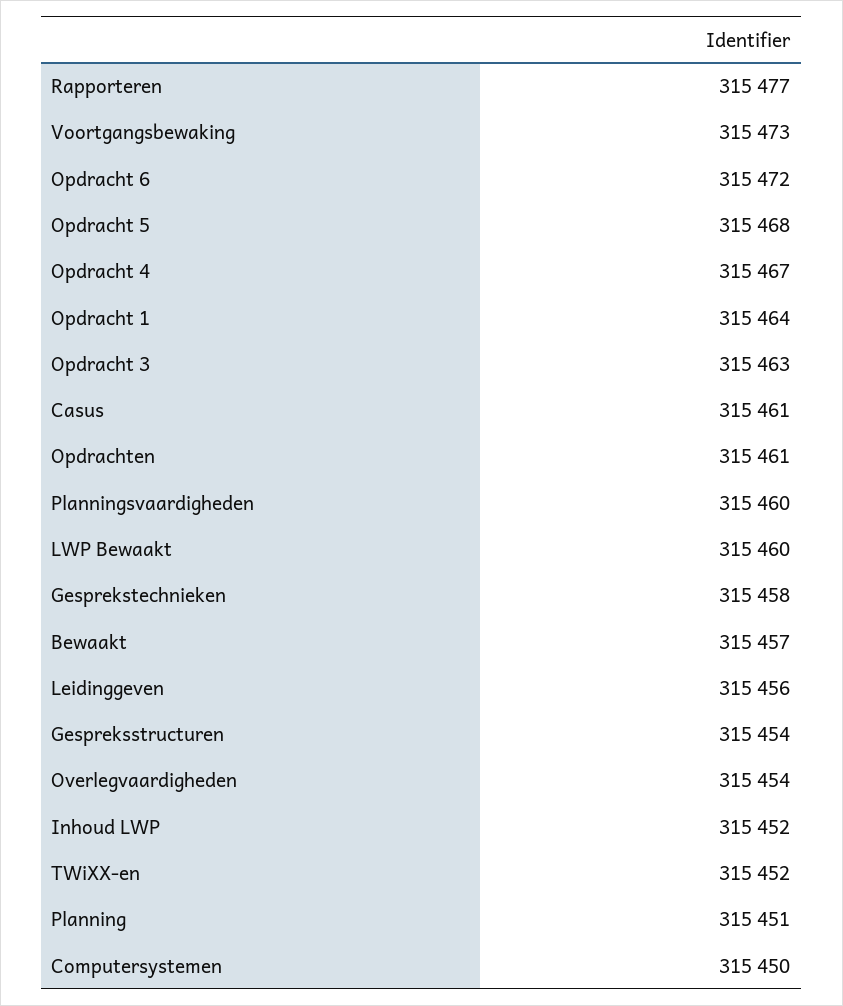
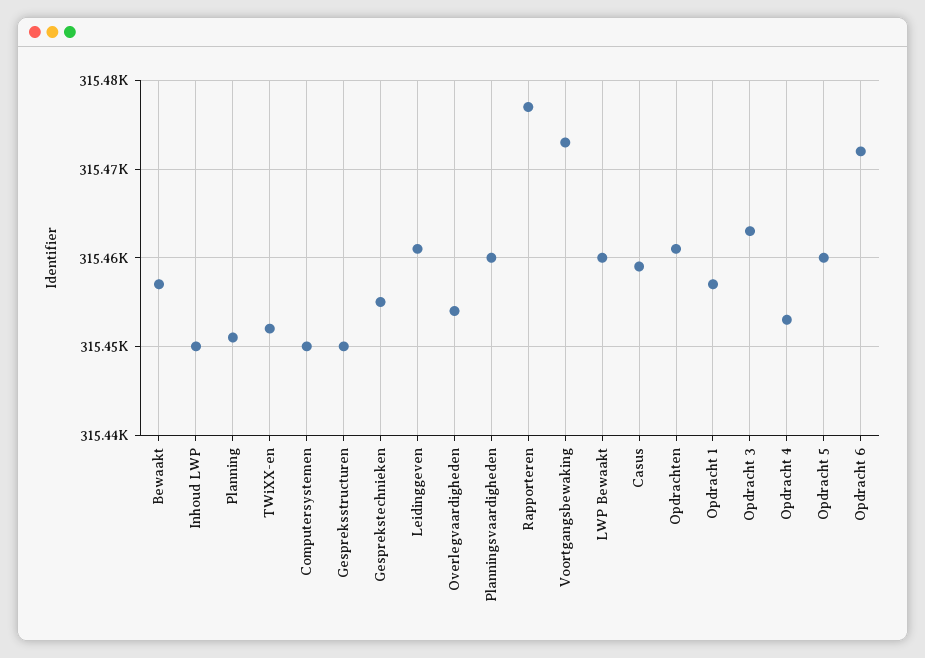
  {
    "Rapporteren": 315477,
    "Voortgangsbewaking": 315473,
    "Opdracht 6": 315472,
-   "Opdracht 5": 315468,
+   "Opdracht 5": 315460,
-   "Opdracht 4": 315467,
+   "Opdracht 4": 315453,
-   "Opdracht 1": 315464,
+   "Opdracht 1": 315457,
    "Opdracht 3": 315463,
-   "Casus": 315461,
+   "Casus": 315459,
    "Opdrachten": 315461,
    "Planningsvaardigheden": 315460,
    "LWP Bewaakt": 315460,
-   "Gesprekstechnieken": 315458,
+   "Gesprekstechnieken": 315455,
    "Bewaakt": 315457,
-   "Leidinggeven": 315456,
+   "Leidinggeven": 315461,
-   "Gespreksstructuren": 315454,
+   "Gespreksstructuren": 315450,
    "Overlegvaardigheden": 315454,
-   "Inhoud LWP": 315452,
+   "Inhoud LWP": 315450,
    "TWiXX-en": 315452,
    "Planning": 315451,
    "Computersystemen": 315450
  }

